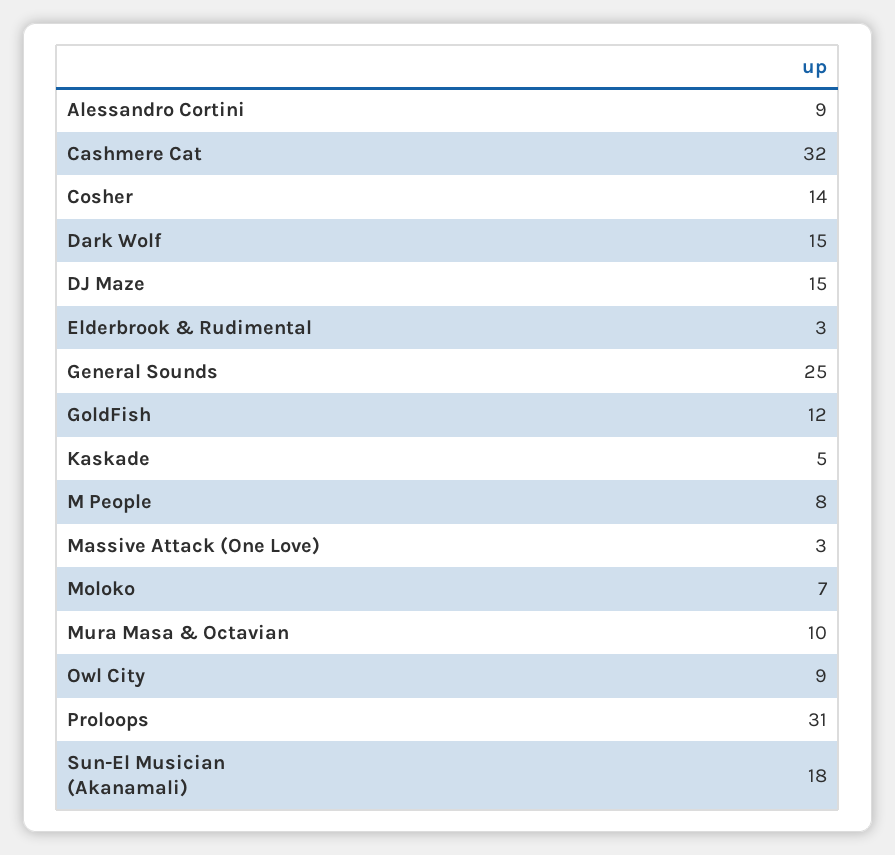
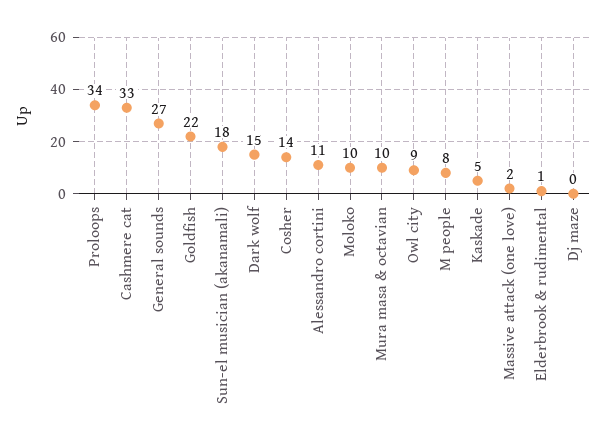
  {
-   "Alessandro Cortini": 9,
+   "Alessandro Cortini": 11,
-   "Cashmere Cat": 32,
+   "Cashmere Cat": 33,
    "Cosher": 14,
    "Dark Wolf": 15,
-   "DJ Maze": 15,
+   "DJ Maze": 0,
-   "Elderbrook & Rudimental": 3,
+   "Elderbrook & Rudimental": 1,
-   "General Sounds": 25,
+   "General Sounds": 27,
-   "GoldFish": 12,
+   "GoldFish": 22,
    "Kaskade": 5,
    "M People": 8,
-   "Massive Attack (One Love)": 3,
+   "Massive Attack (One Love)": 2,
-   "Moloko": 7,
+   "Moloko": 10,
    "Mura Masa & Octavian": 10,
    "Owl City": 9,
-   "Proloops": 31,
+   "Proloops": 34,
    "Sun-El Musician (Akanamali)": 18
  }

